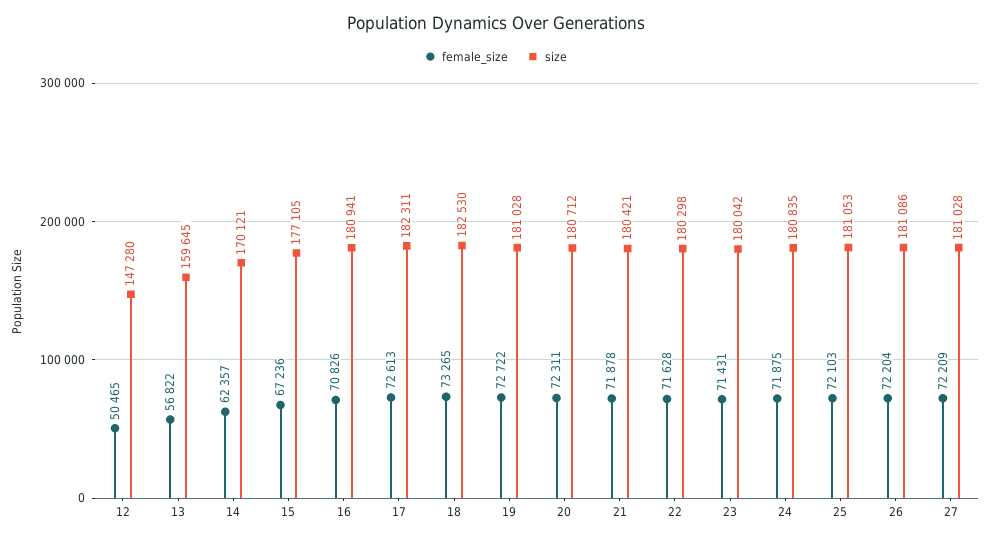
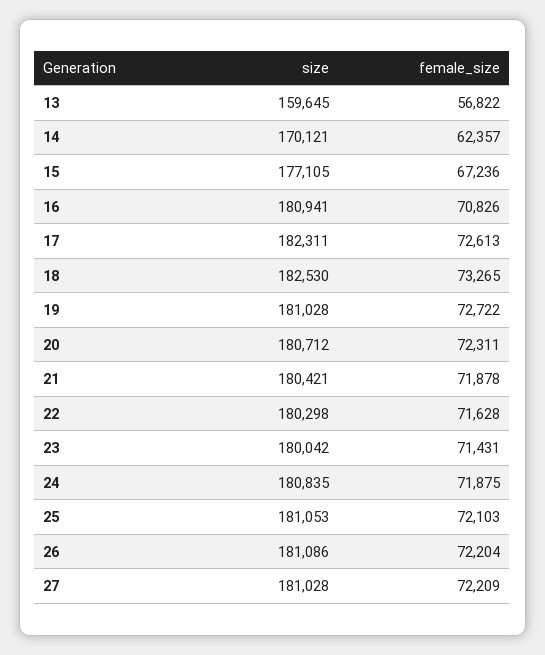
  {
    "female_size": {
-     "12": 50465,
      "13": 56822,
      "14": 62357,
      "15": 67236,
      "16": 70826,
      "17": 72613,
      "18": 73265,
      "19": 72722,
      "20": 72311,
      "21": 71878,
      "22": 71628,
      "23": 71431,
      "24": 71875,
      "25": 72103,
      "26": 72204,
      "27": 72209
    },
    "size": {
-     "12": 147280,
      "13": 159645,
      "14": 170121,
      "15": 177105,
      "16": 180941,
      "17": 182311,
      "18": 182530,
      "19": 181028,
      "20": 180712,
      "21": 180421,
      "22": 180298,
      "23": 180042,
      "24": 180835,
      "25": 181053,
      "26": 181086,
      "27": 181028
    }
  }

